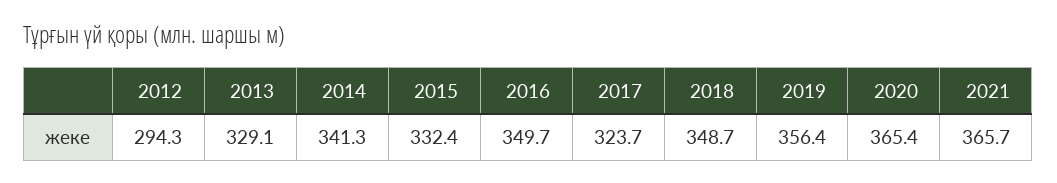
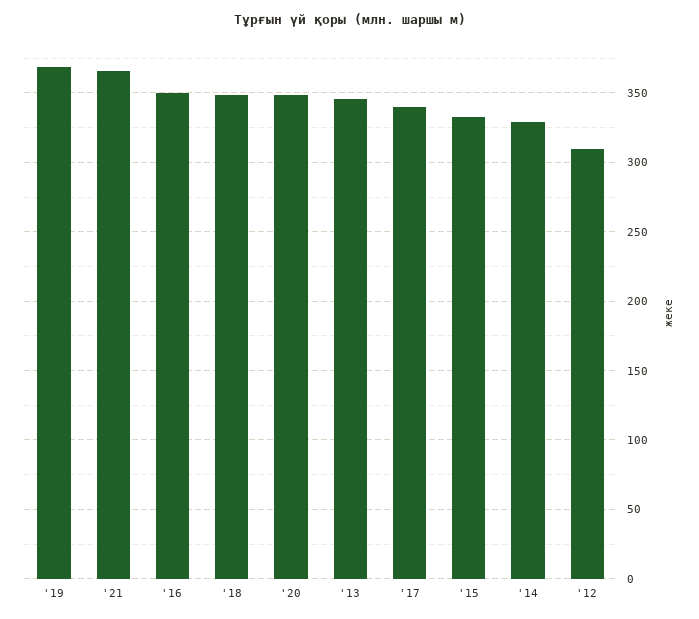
  {
-   "2012": 294.3,
+   "2012": 310,
-   "2013": 329.1,
+   "2013": 345,
-   "2014": 341.3,
+   "2014": 330,
    "2015": 332.4,
    "2016": 349.7,
-   "2017": 323.7,
+   "2017": 340,
    "2018": 348.7,
-   "2019": 356.4,
+   "2019": 370,
-   "2020": 365.4,
+   "2020": 350,
    "2021": 365.7
  }

